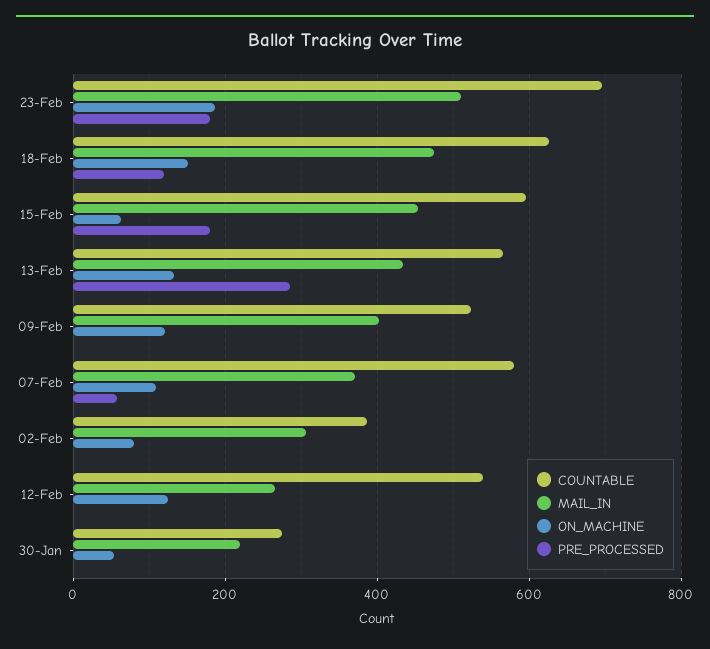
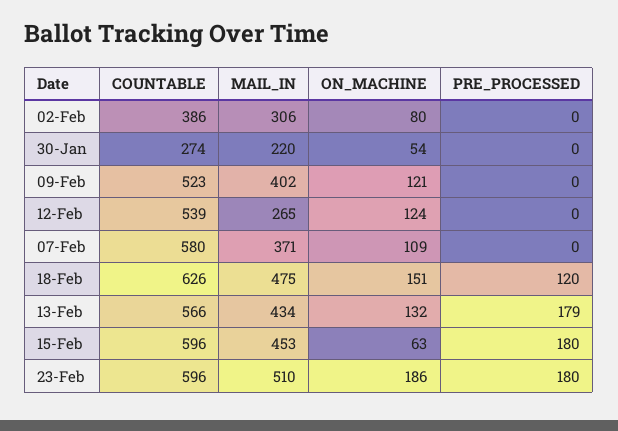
  {
    "COUNTABLE": {
-     "23-Feb": 700,
+     "23-Feb": 596,
      "18-Feb": 626,
      "15-Feb": 596,
      "13-Feb": 566,
      "09-Feb": 523,
      "07-Feb": 580,
      "02-Feb": 386,
      "12-Feb": 539,
      "30-Jan": 274
    },
    "MAIL_IN": {
      "23-Feb": 510,
      "18-Feb": 475,
      "15-Feb": 453,
      "13-Feb": 434,
      "09-Feb": 402,
      "07-Feb": 371,
      "02-Feb": 306,
      "12-Feb": 265,
      "30-Jan": 220
    },
    "ON_MACHINE": {
      "23-Feb": 186,
      "18-Feb": 151,
      "15-Feb": 63,
      "13-Feb": 132,
      "09-Feb": 121,
      "07-Feb": 109,
      "02-Feb": 80,
      "12-Feb": 124,
      "30-Jan": 54
    },
    "PRE_PROCESSED": {
      "23-Feb": 180,
      "18-Feb": 120,
      "15-Feb": 180,
-     "13-Feb": 280,
+     "13-Feb": 179,
      "09-Feb": 0,
-     "07-Feb": 60,
+     "07-Feb": 0,
      "02-Feb": 0,
      "12-Feb": 0,
      "30-Jan": 0
    }
  }

